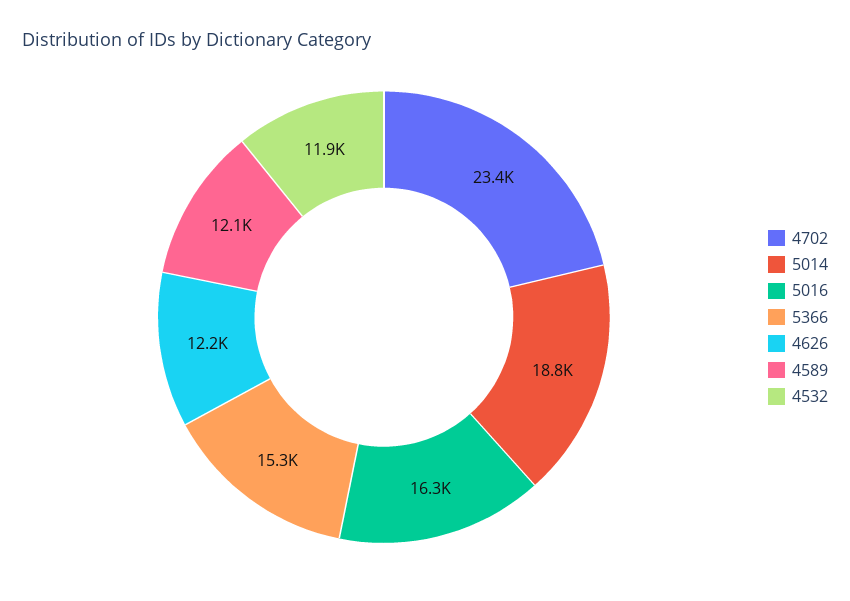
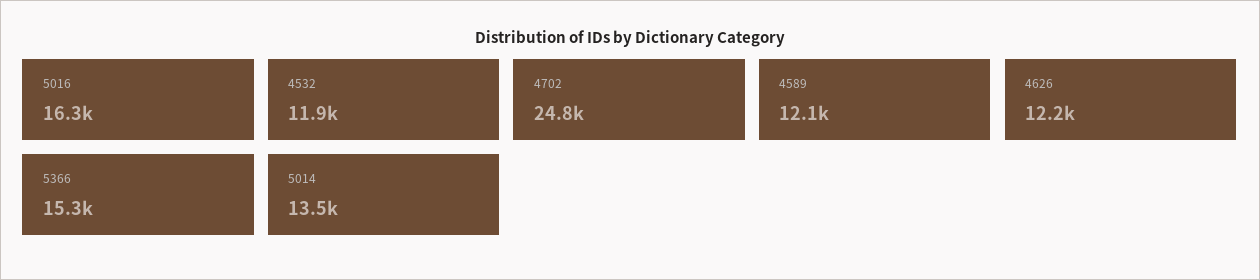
  {
-   "4702": 23400,
+   "4702": 24800,
-   "5014": 18800,
+   "5014": 13500,
    "5016": 16300,
    "5366": 15300,
    "4626": 12200,
    "4589": 12100,
    "4532": 11900
  }

